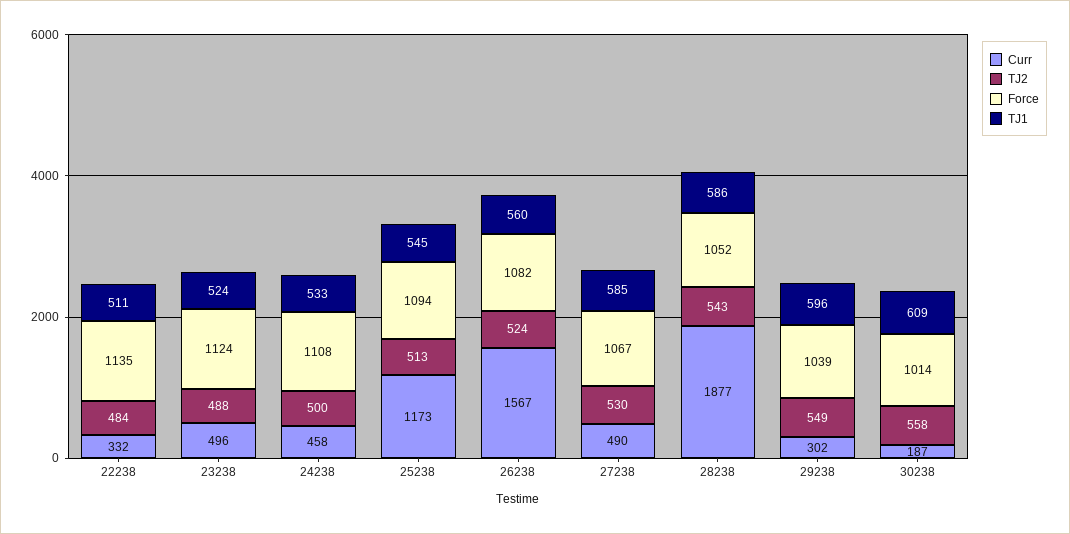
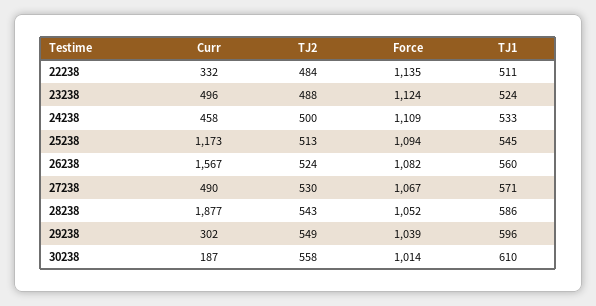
  {
    "Curr": {
      "22238": 332,
      "23238": 496,
      "24238": 458,
      "25238": 1173,
      "26238": 1567,
      "27238": 490,
      "28238": 1877,
      "29238": 302,
      "30238": 187
    },
    "TJ2": {
      "22238": 484,
      "23238": 488,
      "24238": 500,
      "25238": 513,
      "26238": 524,
      "27238": 530,
      "28238": 543,
      "29238": 549,
      "30238": 558
    },
    "Force": {
      "22238": 1135,
      "23238": 1124,
-     "24238": 1108,
+     "24238": 1109,
      "25238": 1094,
      "26238": 1082,
      "27238": 1067,
      "28238": 1052,
      "29238": 1039,
      "30238": 1014
    },
    "TJ1": {
      "22238": 511,
      "23238": 524,
      "24238": 533,
      "25238": 545,
      "26238": 560,
-     "27238": 585,
+     "27238": 571,
      "28238": 586,
      "29238": 596,
-     "30238": 609
+     "30238": 610
    }
  }

